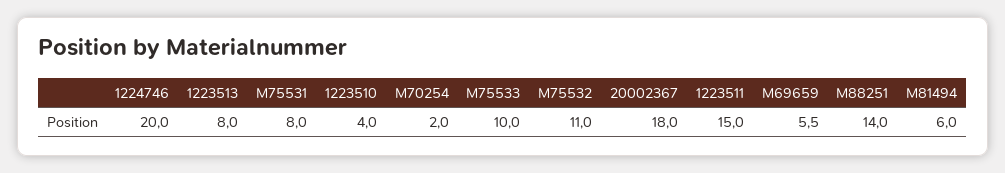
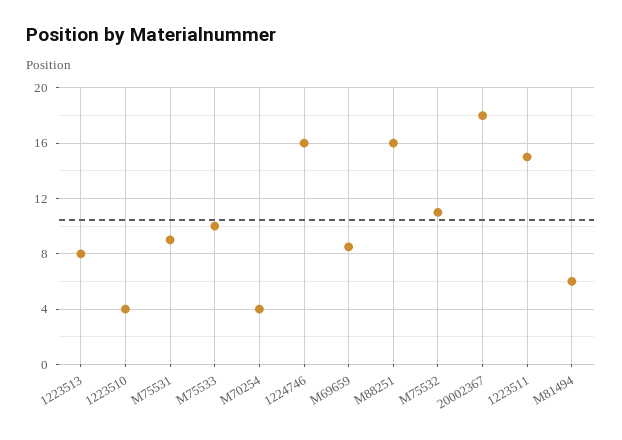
  {
-   "1224746": 20,
+   "1224746": 16,
    "1223513": 8,
-   "M75531": 8,
+   "M75531": 9,
    "1223510": 4,
-   "M70254": 2,
+   "M70254": 4,
    "M75533": 10,
    "M75532": 11,
    "20002367": 18,
    "1223511": 15,
-   "M69659": 5.5,
+   "M69659": 8.5,
-   "M88251": 14,
+   "M88251": 16,
    "M81494": 6
  }

